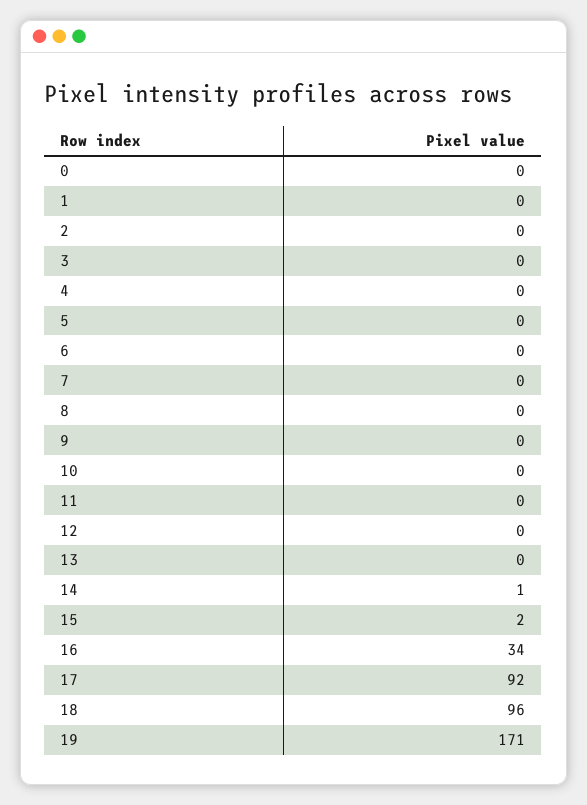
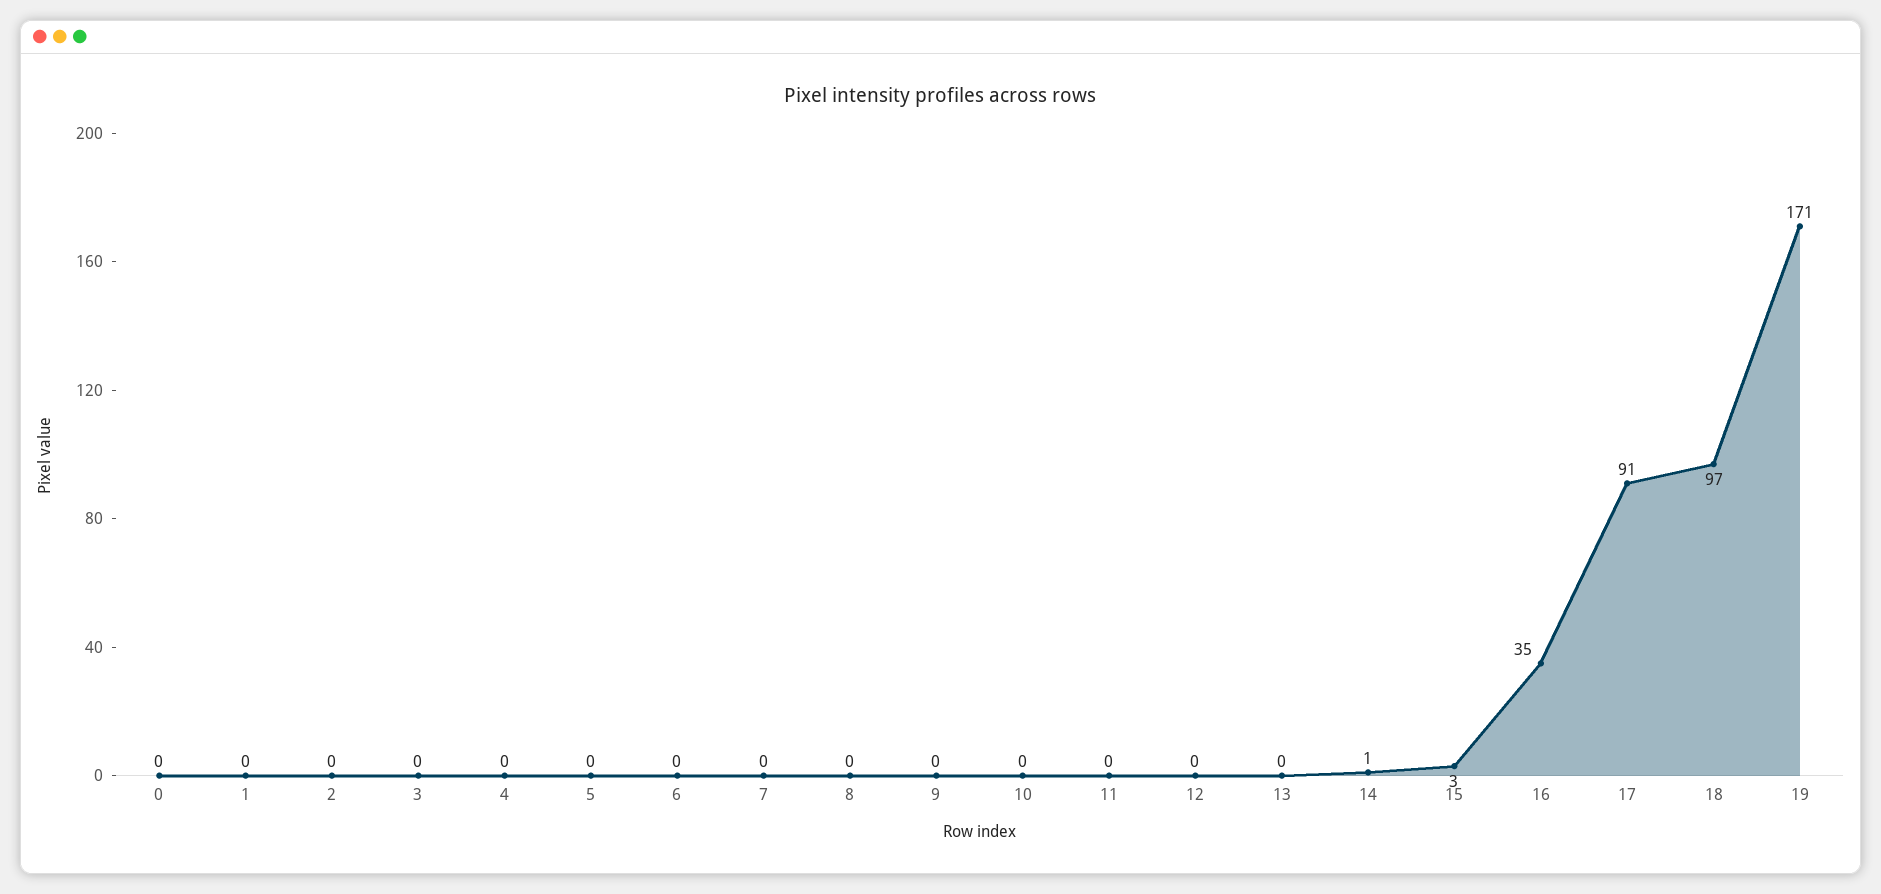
  {
    "0": 0,
    "1": 0,
    "2": 0,
    "3": 0,
    "4": 0,
    "5": 0,
    "6": 0,
    "7": 0,
    "8": 0,
    "9": 0,
    "10": 0,
    "11": 0,
    "12": 0,
    "13": 0,
    "14": 1,
-   "15": 2,
+   "15": 3,
-   "16": 34,
+   "16": 35,
-   "17": 92,
+   "17": 91,
-   "18": 96,
+   "18": 97,
    "19": 171
  }

